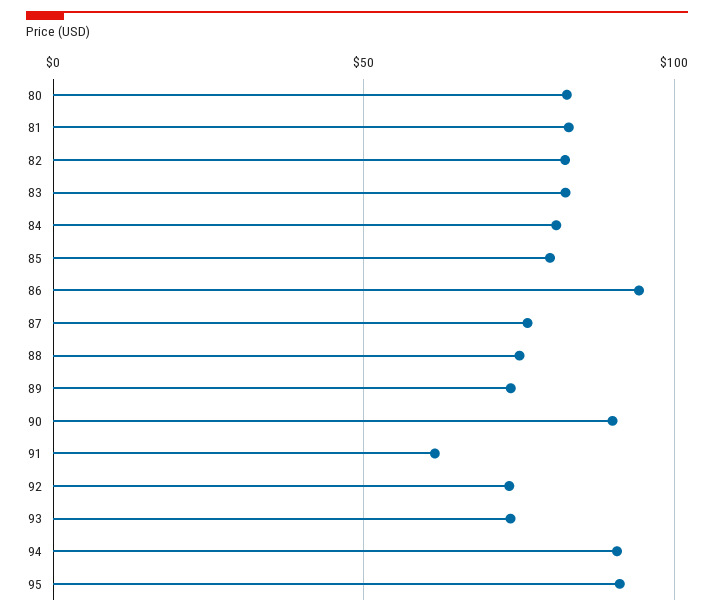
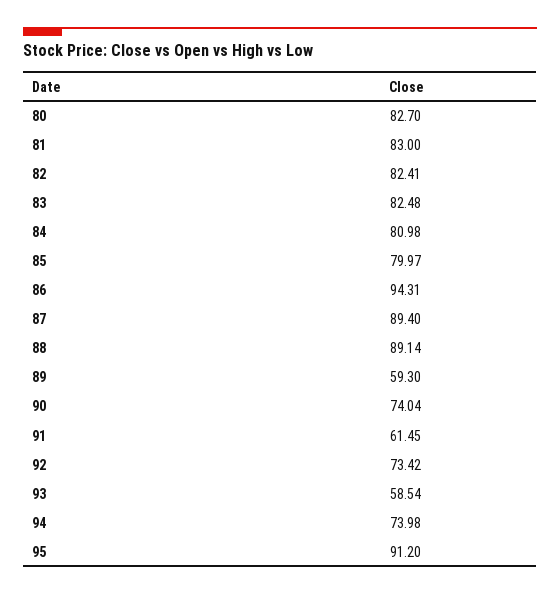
  {
    "80": 82.7,
    "81": 83,
    "82": 82.41,
    "83": 82.48,
    "84": 80.98,
    "85": 79.97,
    "86": 94.31,
-   "87": 75,
+   "87": 89.4,
-   "88": 75,
+   "88": 89.14,
-   "89": 75,
+   "89": 59.3,
-   "90": 90,
+   "90": 74.04,
    "91": 61.45,
    "92": 73.42,
-   "93": 75,
+   "93": 58.54,
-   "94": 90,
+   "94": 73.98,
    "95": 91.2
  }

